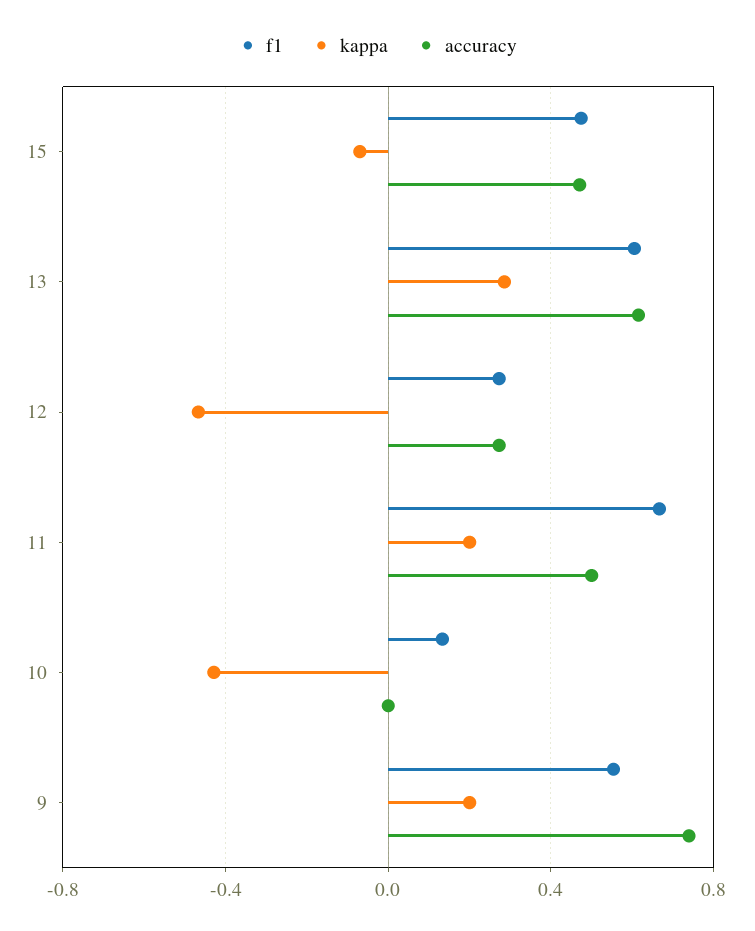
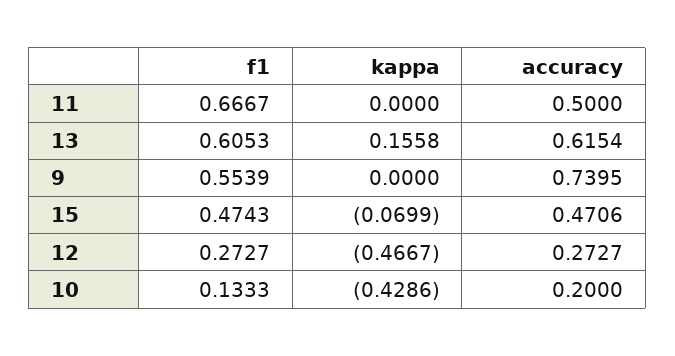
  {
    "f1": {
      "15": 0.4743,
      "13": 0.6053,
      "12": 0.2727,
      "11": 0.6667,
      "10": 0.1333,
      "9": 0.5539
    },
    "kappa": {
      "15": -0.0699,
-     "13": 0.3,
+     "13": 0.1558,
      "12": -0.4667,
-     "11": 0.2,
+     "11": 0,
      "10": -0.4286,
-     "9": 0.2
+     "9": 0
    },
    "accuracy": {
      "15": 0.4706,
      "13": 0.6154,
      "12": 0.2727,
      "11": 0.5,
-     "10": 0,
+     "10": 0.2,
      "9": 0.7395
    }
  }

